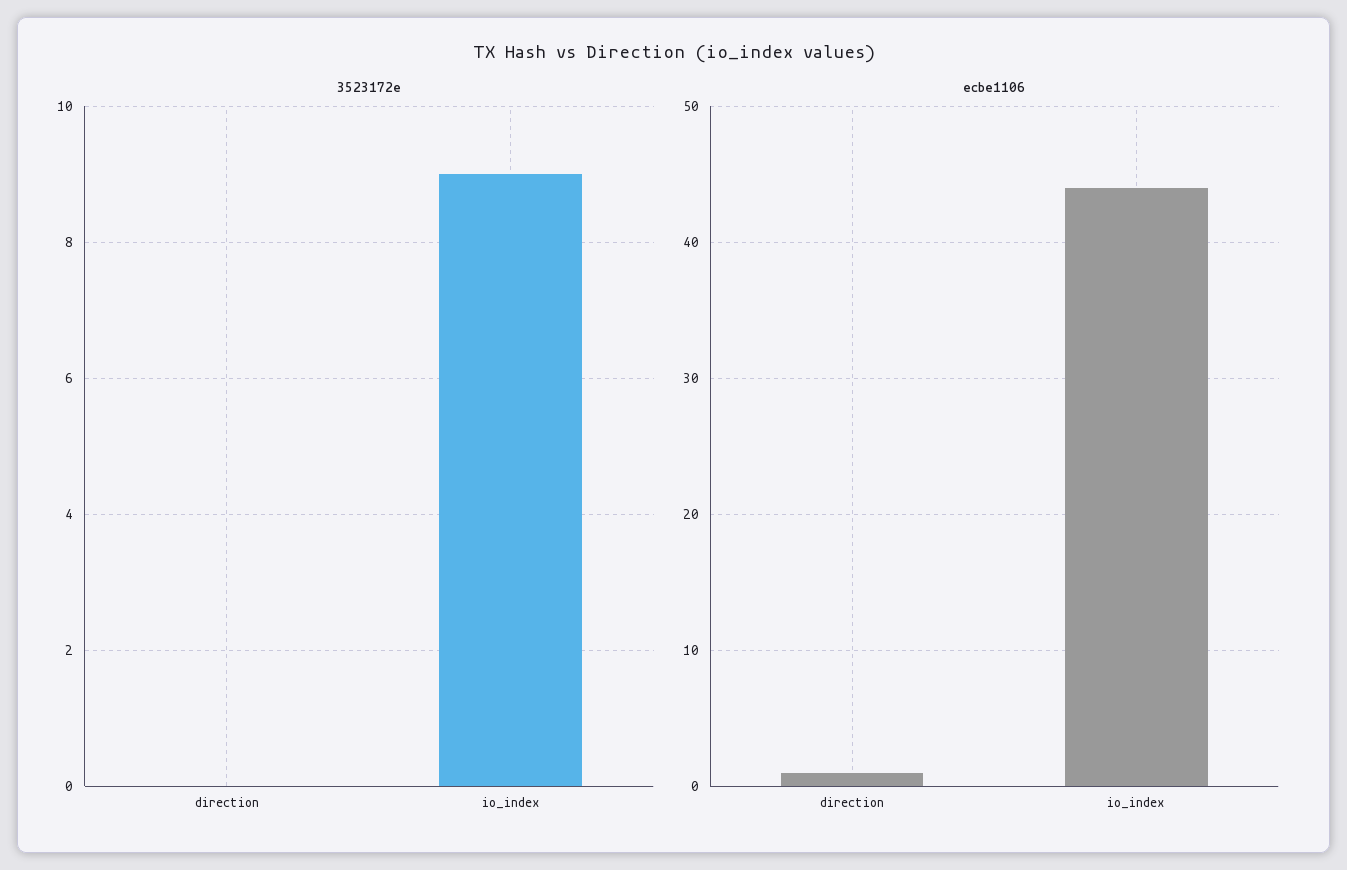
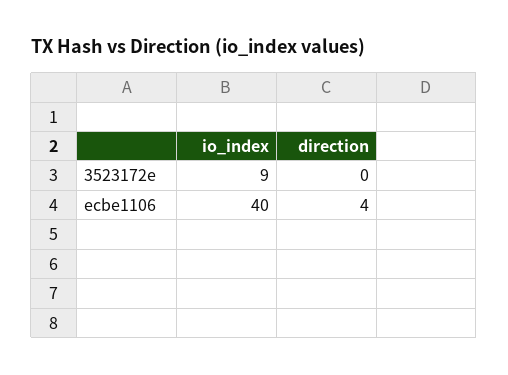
  {
    "3523172e": {
      "direction": 0,
      "io_index": 9
    },
    "ecbe1106": {
-     "direction": 1,
+     "direction": 4,
-     "io_index": 44
+     "io_index": 40
    }
  }

